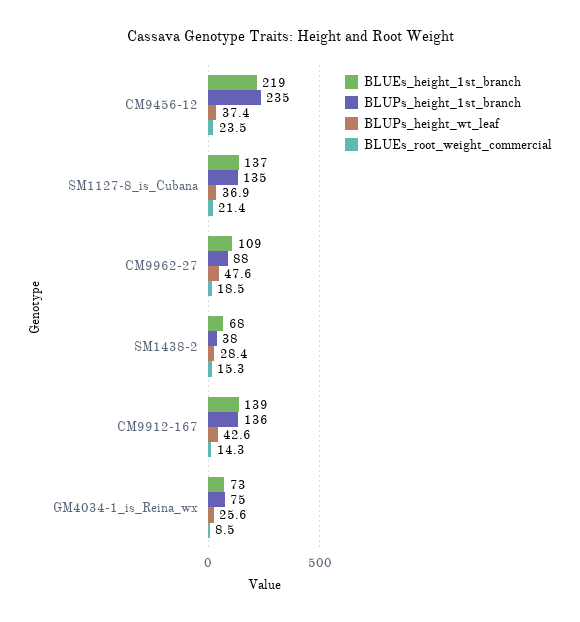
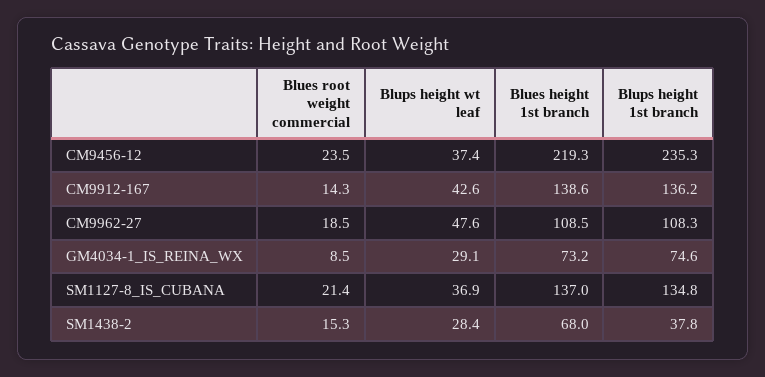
  {
    "BLUEs_height_1st_branch": {
      "CM9456-12": 219.3,
      "SM1127-8_is_Cubana": 137,
      "CM9962-27": 108.5,
      "SM1438-2": 68,
      "CM9912-167": 138.6,
      "GM4034-1_is_Reina_wx": 73.2
    },
    "BLUPs_height_1st_branch": {
      "CM9456-12": 235.3,
      "SM1127-8_is_Cubana": 134.8,
-     "CM9962-27": 88,
+     "CM9962-27": 108.3,
      "SM1438-2": 37.8,
      "CM9912-167": 136.2,
      "GM4034-1_is_Reina_wx": 74.6
    },
    "BLUPs_height_wt_leaf": {
      "CM9456-12": 37.4,
      "SM1127-8_is_Cubana": 36.9,
      "CM9962-27": 47.6,
      "SM1438-2": 28.4,
      "CM9912-167": 42.6,
-     "GM4034-1_is_Reina_wx": 25.6
+     "GM4034-1_is_Reina_wx": 29.1
    },
    "BLUEs_root_weight_commercial": {
      "CM9456-12": 23.5,
      "SM1127-8_is_Cubana": 21.4,
      "CM9962-27": 18.5,
      "SM1438-2": 15.3,
      "CM9912-167": 14.3,
      "GM4034-1_is_Reina_wx": 8.5
    }
  }

